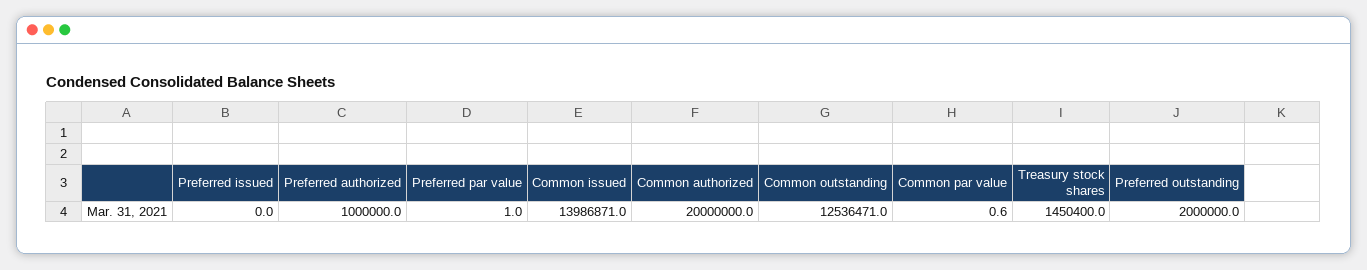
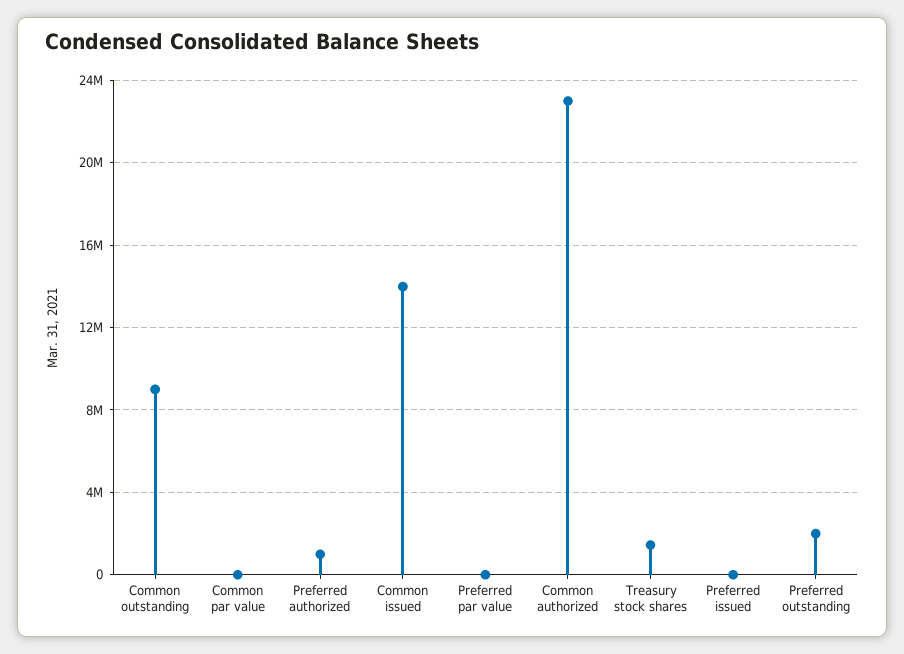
  {
    "Preferred issued": 0,
    "Preferred authorized": 1000000,
    "Preferred par value": 1,
    "Common issued": 13986871,
-   "Common authorized": 20000000,
+   "Common authorized": 23000000,
-   "Common outstanding": 12536471,
+   "Common outstanding": 9000000,
    "Common par value": 0.6,
    "Treasury stock shares": 1450400,
    "Preferred outstanding": 2000000
  }

